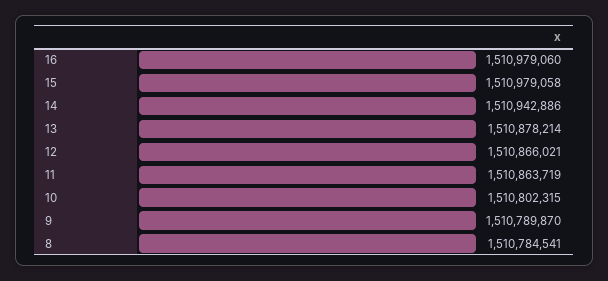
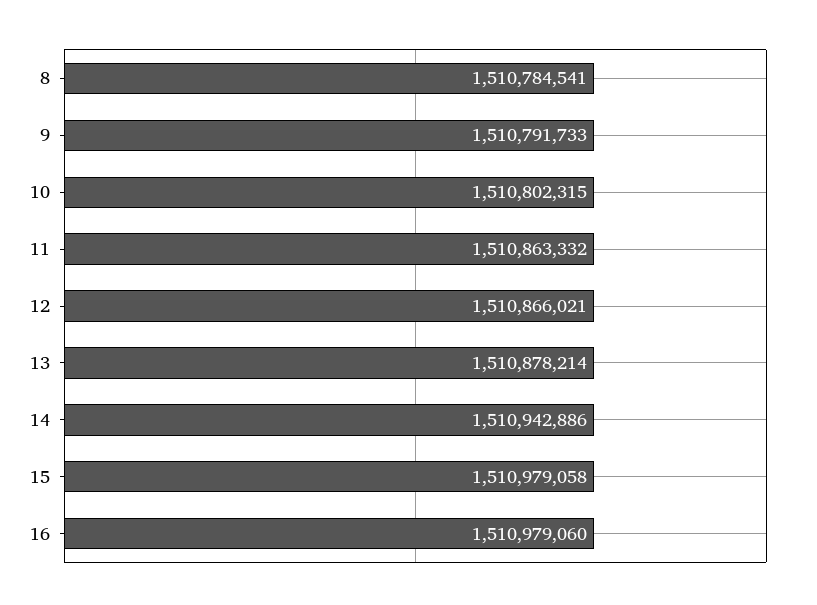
  {
    "16": 1510979060,
    "15": 1510979058,
    "14": 1510942886,
    "13": 1510878214,
    "12": 1510866021,
-   "11": 1510863719,
+   "11": 1510863332,
    "10": 1510802315,
-   "9": 1510789870,
+   "9": 1510791733,
    "8": 1510784541
  }

